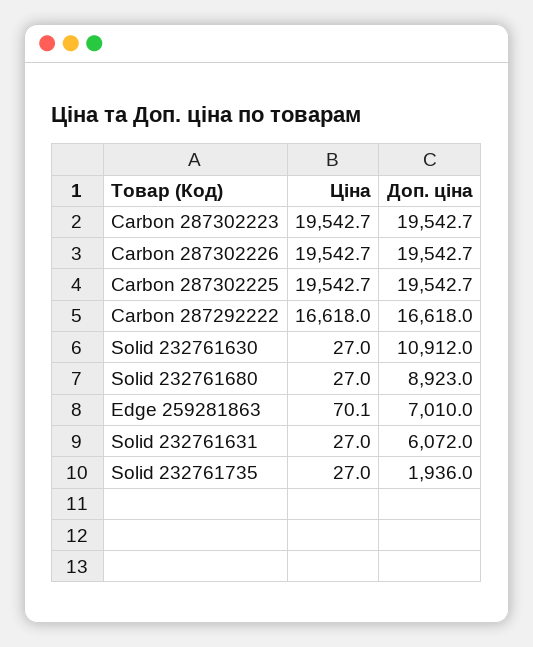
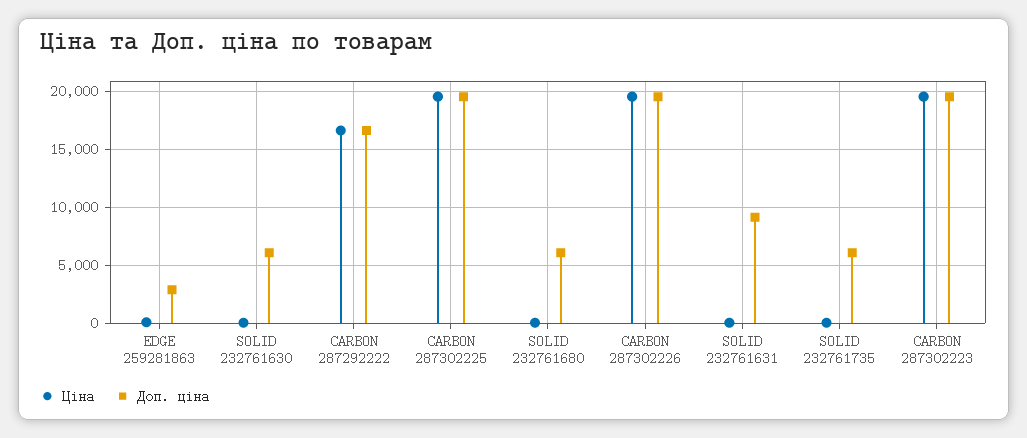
  {
    "Ціна": {
      "Carbon 287302223": 19542.7,
      "Carbon 287302226": 19542.7,
      "Carbon 287302225": 19542.7,
      "Carbon 287292222": 16618,
      "Solid 232761630": 27,
      "Solid 232761680": 27,
      "Edge 259281863": 70.1,
      "Solid 232761631": 27,
      "Solid 232761735": 27
    },
    "Доп. ціна": {
      "Carbon 287302223": 19542.7,
      "Carbon 287302226": 19542.7,
      "Carbon 287302225": 19542.7,
      "Carbon 287292222": 16618,
-     "Solid 232761630": 10912,
+     "Solid 232761630": 6000,
-     "Solid 232761680": 8923,
+     "Solid 232761680": 6000,
-     "Edge 259281863": 7010,
+     "Edge 259281863": 3000,
-     "Solid 232761631": 6072,
+     "Solid 232761631": 9000,
-     "Solid 232761735": 1936
+     "Solid 232761735": 6000
    }
  }

